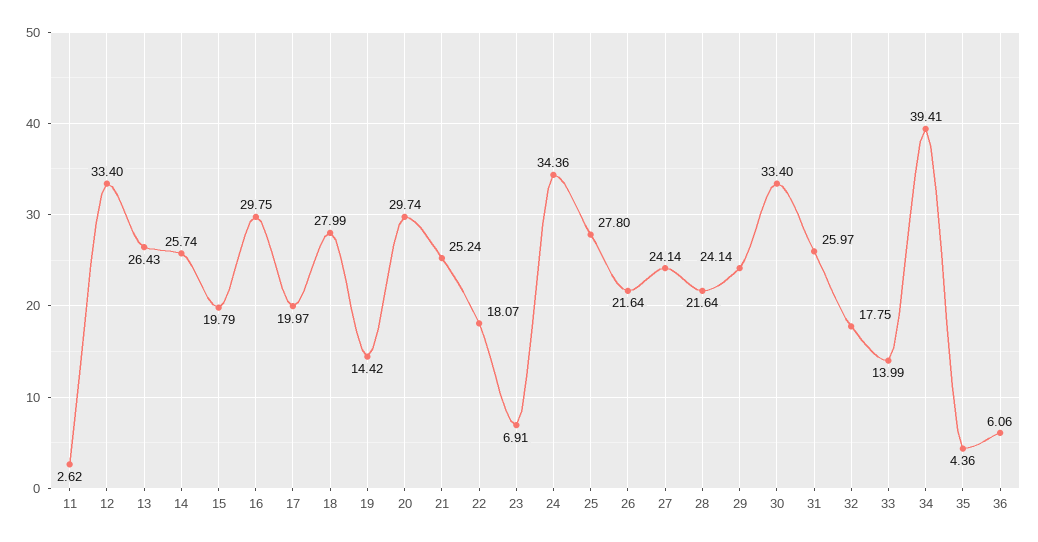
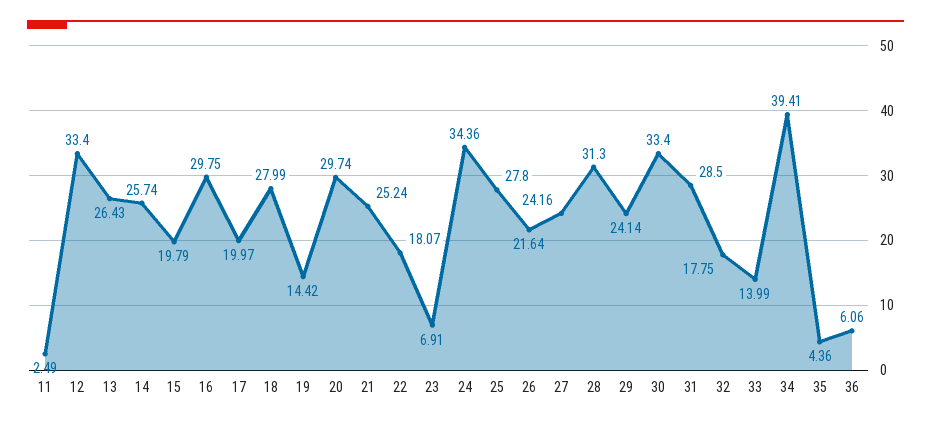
  {
-   "11": 2.62,
+   "11": 2.49,
    "12": 33.4,
    "13": 26.43,
    "14": 25.74,
    "15": 19.79,
    "16": 29.75,
    "17": 19.97,
    "18": 27.99,
    "19": 14.42,
    "20": 29.74,
    "21": 25.24,
    "22": 18.07,
    "23": 6.91,
    "24": 34.36,
    "25": 27.8,
    "26": 21.64,
-   "27": 24.14,
+   "27": 24.16,
-   "28": 21.64,
+   "28": 31.3,
    "29": 24.14,
    "30": 33.4,
-   "31": 25.97,
+   "31": 28.5,
    "32": 17.75,
    "33": 13.99,
    "34": 39.41,
    "35": 4.36,
    "36": 6.06
  }

